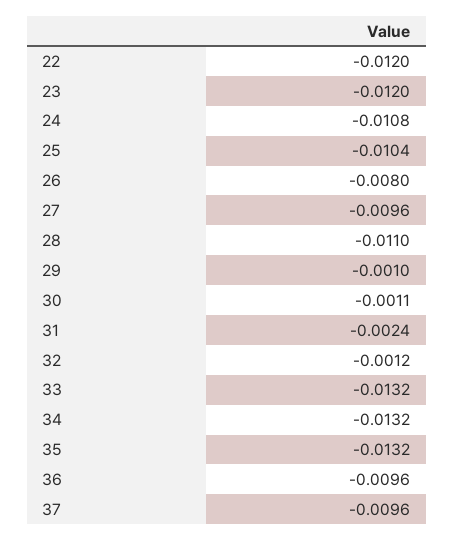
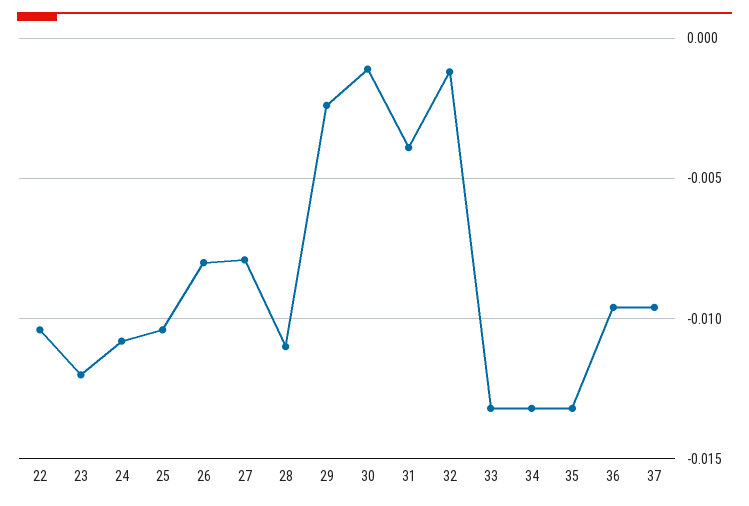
  {
-   "22": -0.012,
+   "22": -0.0105,
    "23": -0.012,
    "24": -0.0108,
    "25": -0.0104,
    "26": -0.008,
-   "27": -0.0096,
+   "27": -0.008,
    "28": -0.011,
-   "29": -0.001,
+   "29": -0.0025,
    "30": -0.0011,
-   "31": -0.0024,
+   "31": -0.004,
    "32": -0.0012,
    "33": -0.0132,
    "34": -0.0132,
    "35": -0.0132,
    "36": -0.0096,
    "37": -0.0096
  }

